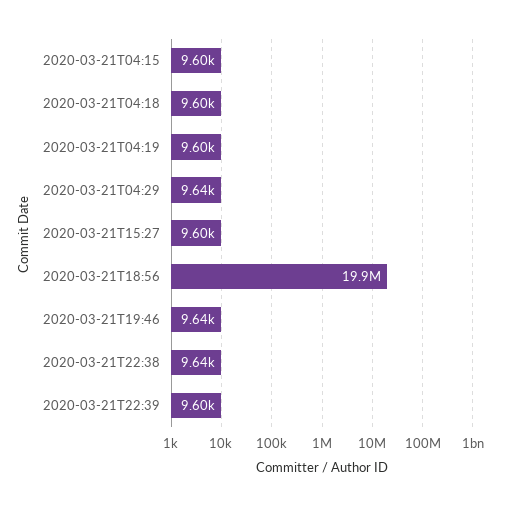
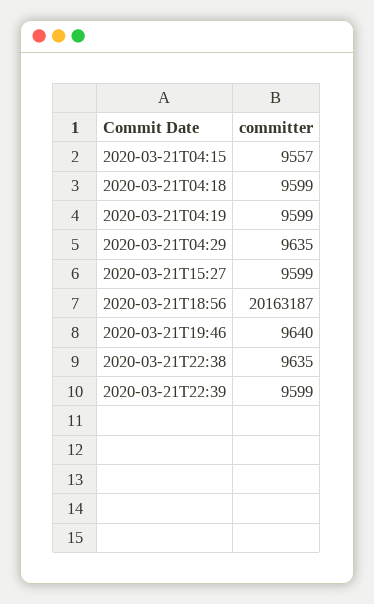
  {
-   "2020-03-21T04:15": 9600,
+   "2020-03-21T04:15": 9557,
    "2020-03-21T04:18": 9599,
    "2020-03-21T04:19": 9599,
    "2020-03-21T04:29": 9635,
    "2020-03-21T15:27": 9599,
-   "2020-03-21T18:56": 19900000,
+   "2020-03-21T18:56": 20163187,
    "2020-03-21T19:46": 9640,
    "2020-03-21T22:38": 9635,
    "2020-03-21T22:39": 9599
  }

